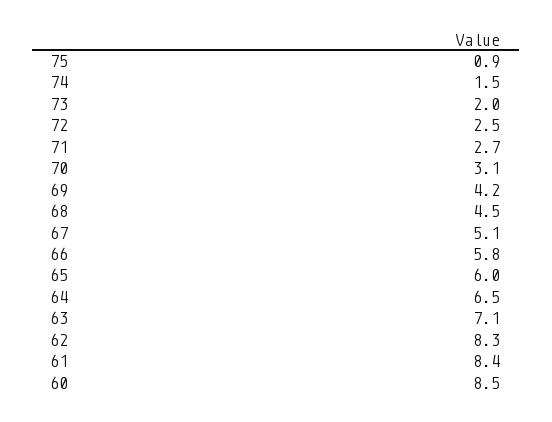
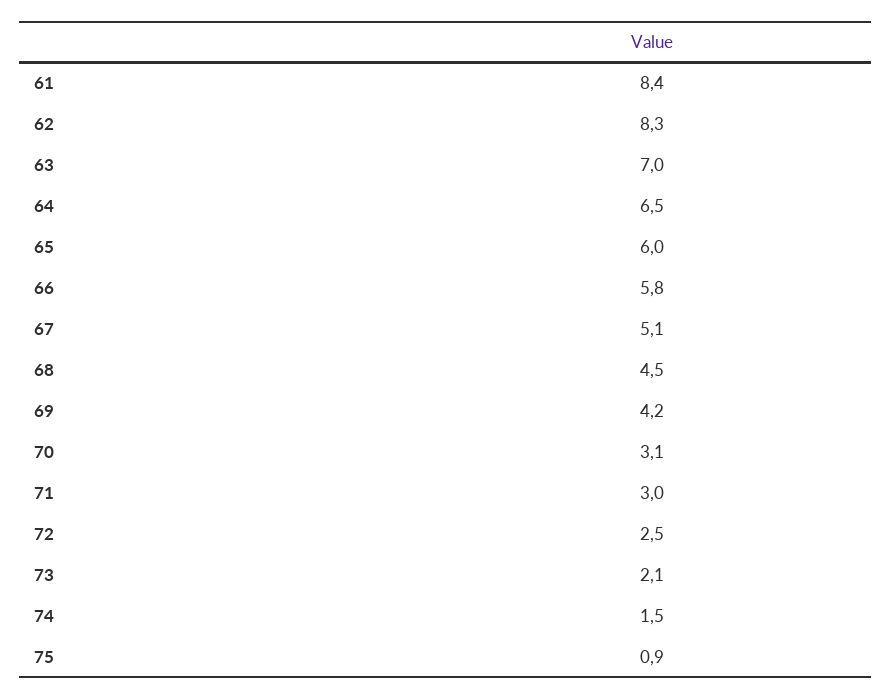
  {
    "75": 0.9,
    "74": 1.5,
-   "73": 2,
+   "73": 2.1,
    "72": 2.5,
-   "71": 2.7,
+   "71": 3,
    "70": 3.1,
    "69": 4.2,
    "68": 4.5,
    "67": 5.1,
    "66": 5.8,
    "65": 6,
    "64": 6.5,
-   "63": 7.1,
+   "63": 7,
    "62": 8.3,
-   "61": 8.4,
+   "61": 8.4
-   "60": 8.5
  }

